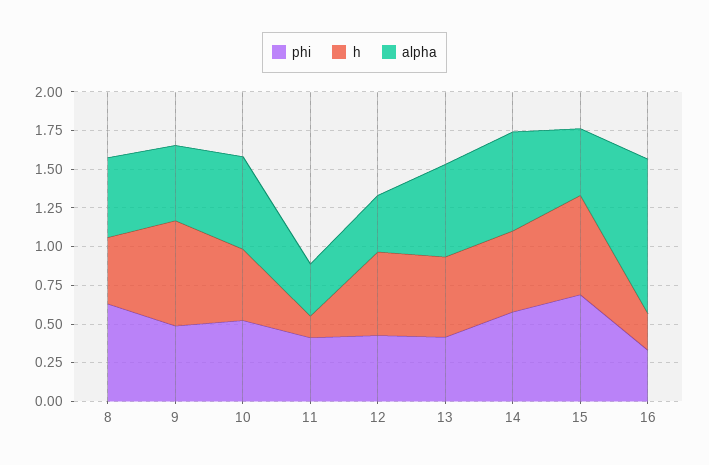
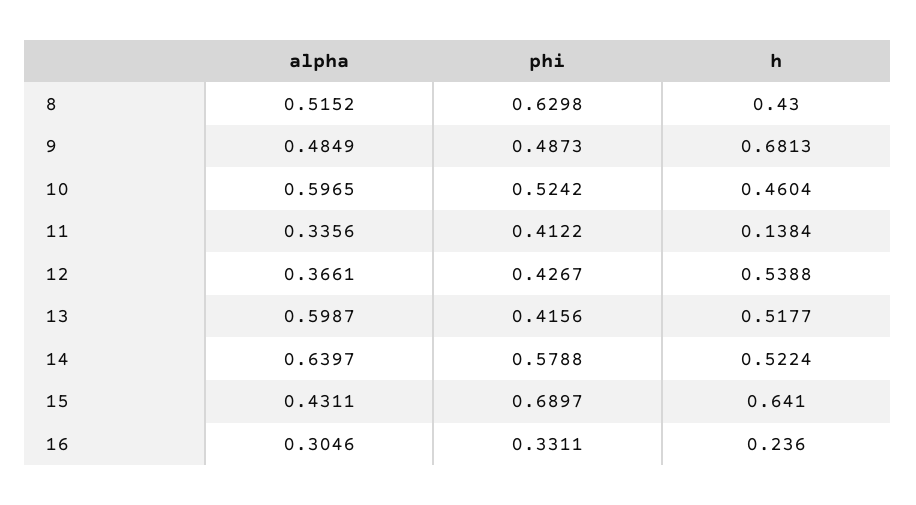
  {
    "phi": {
      "8": 0.6298,
      "9": 0.4873,
      "10": 0.5242,
      "11": 0.4122,
      "12": 0.4267,
      "13": 0.4156,
      "14": 0.5788,
      "15": 0.6897,
      "16": 0.3311
    },
    "h": {
      "8": 0.43,
      "9": 0.6813,
      "10": 0.4604,
      "11": 0.1384,
      "12": 0.5388,
      "13": 0.5177,
      "14": 0.5224,
      "15": 0.641,
      "16": 0.236
    },
    "alpha": {
      "8": 0.5152,
      "9": 0.4849,
      "10": 0.5965,
      "11": 0.3356,
      "12": 0.3661,
      "13": 0.5987,
      "14": 0.6397,
      "15": 0.4311,
-     "16": 1
+     "16": 0.3046
    }
  }

